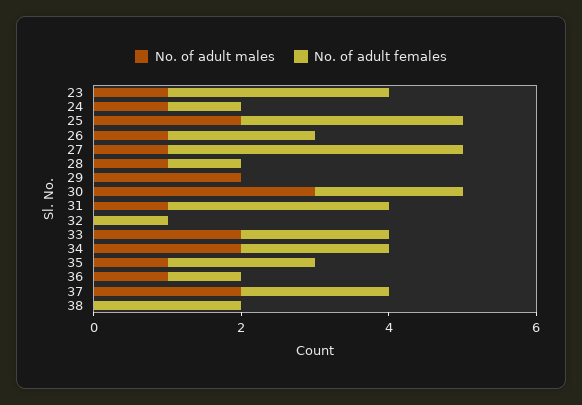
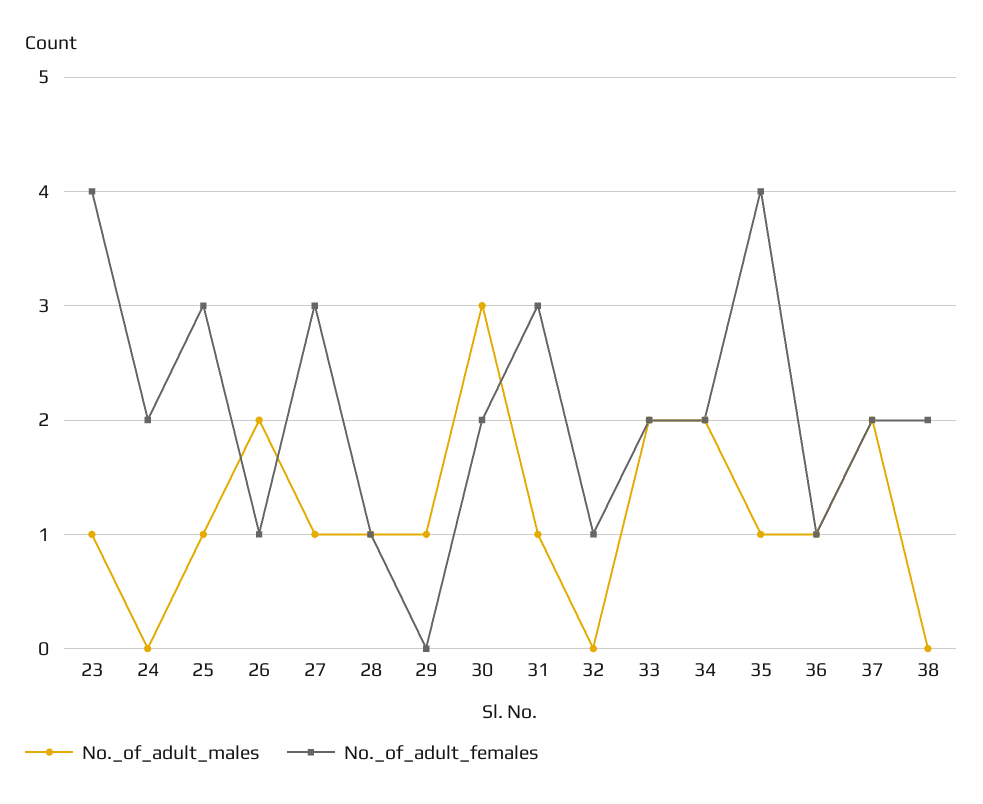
  {
    "No. of adult males": {
      "23": 1,
-     "24": 1,
+     "24": 0,
-     "25": 2,
+     "25": 1,
-     "26": 1,
+     "26": 2,
      "27": 1,
      "28": 1,
-     "29": 2,
+     "29": 1,
      "30": 3,
      "31": 1,
      "32": 0,
      "33": 2,
      "34": 2,
      "35": 1,
      "36": 1,
      "37": 2,
      "38": 0
    },
    "No. of adult females": {
-     "23": 3,
+     "23": 4,
-     "24": 1,
+     "24": 2,
      "25": 3,
-     "26": 2,
+     "26": 1,
-     "27": 4,
+     "27": 3,
      "28": 1,
      "29": 0,
      "30": 2,
      "31": 3,
      "32": 1,
      "33": 2,
      "34": 2,
-     "35": 2,
+     "35": 4,
      "36": 1,
      "37": 2,
      "38": 2
    }
  }

